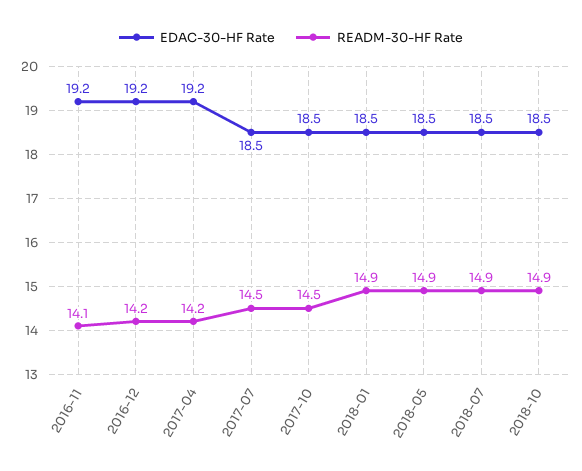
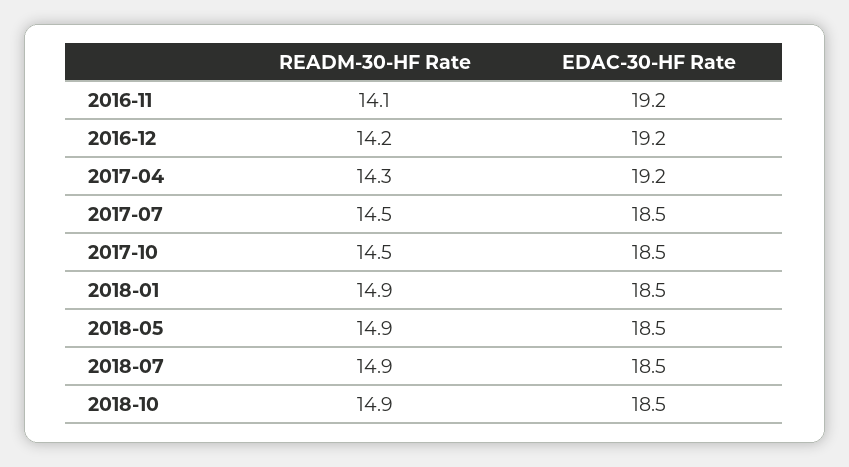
  {
    "EDAC-30-HF Rate": {
      "2016-11": 19.2,
      "2016-12": 19.2,
      "2017-04": 19.2,
      "2017-07": 18.5,
      "2017-10": 18.5,
      "2018-01": 18.5,
      "2018-05": 18.5,
      "2018-07": 18.5,
      "2018-10": 18.5
    },
    "READM-30-HF Rate": {
      "2016-11": 14.1,
      "2016-12": 14.2,
-     "2017-04": 14.2,
+     "2017-04": 14.3,
      "2017-07": 14.5,
      "2017-10": 14.5,
      "2018-01": 14.9,
      "2018-05": 14.9,
      "2018-07": 14.9,
      "2018-10": 14.9
    }
  }

